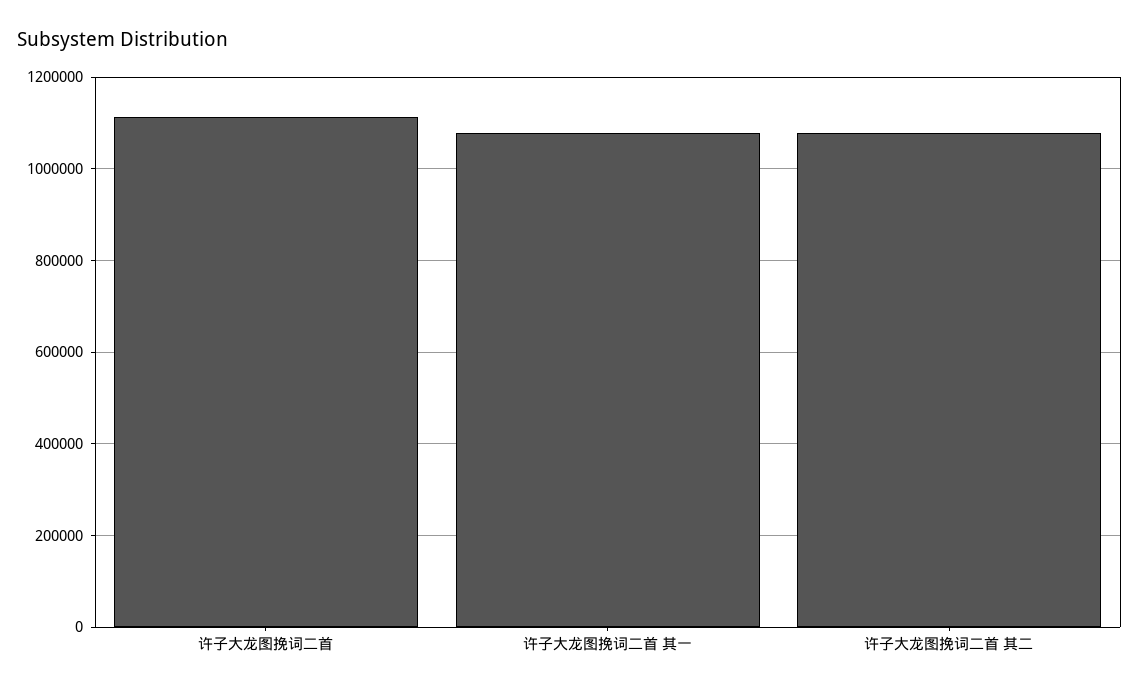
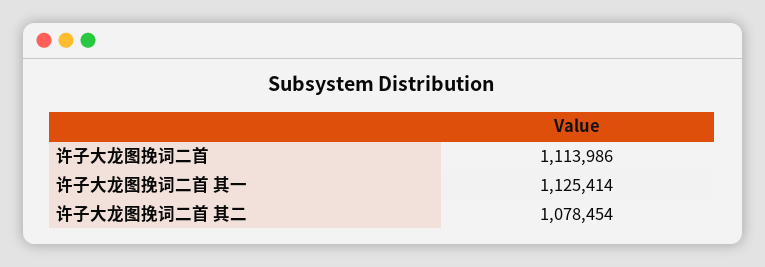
  {
    "许子大龙图挽词二首": 1113986,
-   "许子大龙图挽词二首 其一": 1080000,
+   "许子大龙图挽词二首 其一": 1125414,
    "许子大龙图挽词二首 其二": 1078454
  }

